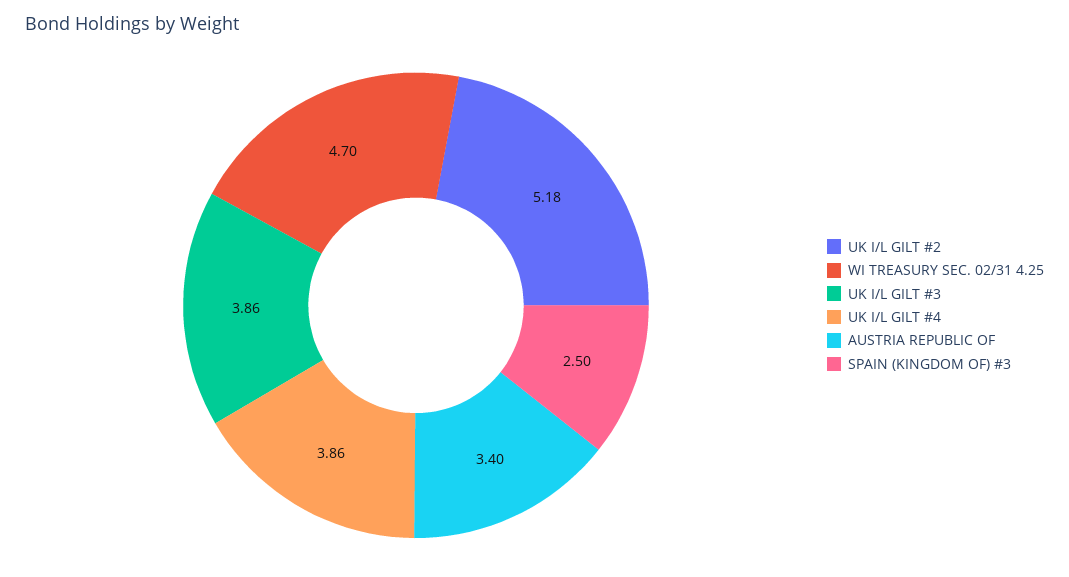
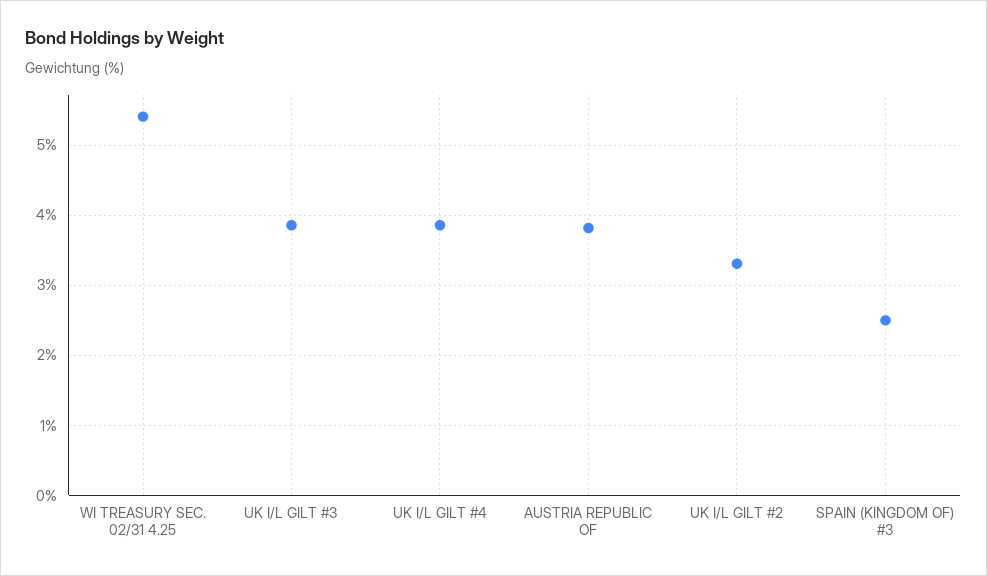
  {
-   "UK I/L GILT #2": 5.18,
+   "UK I/L GILT #2": 3.3,
-   "WI TREASURY SEC. 02/31 4.25": 4.7,
+   "WI TREASURY SEC. 02/31 4.25": 5.4,
    "UK I/L GILT #3": 3.86,
    "UK I/L GILT #4": 3.86,
-   "AUSTRIA REPUBLIC OF": 3.4,
+   "AUSTRIA REPUBLIC OF": 3.8,
    "SPAIN (KINGDOM OF) #3": 2.5
  }

